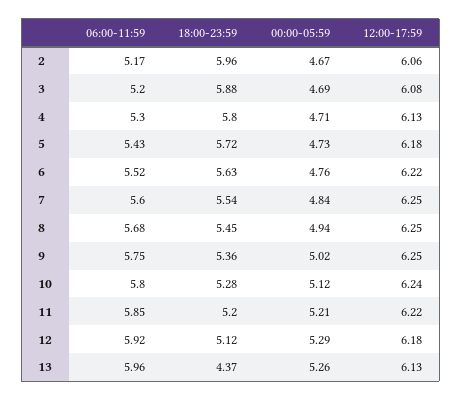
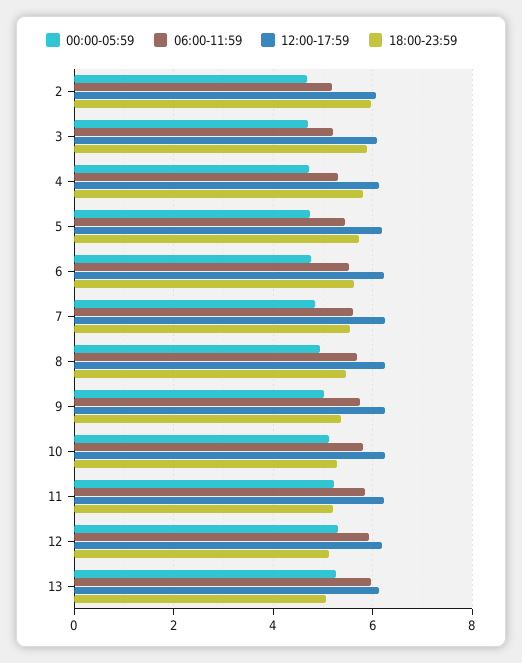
  {
    "06:00-11:59": {
      "2": 5.17,
      "3": 5.2,
      "4": 5.3,
      "5": 5.43,
      "6": 5.52,
      "7": 5.6,
      "8": 5.68,
      "9": 5.75,
      "10": 5.8,
      "11": 5.85,
      "12": 5.92,
      "13": 5.96
    },
    "18:00-23:59": {
      "2": 5.96,
      "3": 5.88,
      "4": 5.8,
      "5": 5.72,
      "6": 5.63,
      "7": 5.54,
      "8": 5.45,
      "9": 5.36,
      "10": 5.28,
      "11": 5.2,
      "12": 5.12,
-     "13": 4.37
+     "13": 5
    },
    "00:00-05:59": {
      "2": 4.67,
      "3": 4.69,
      "4": 4.71,
      "5": 4.73,
      "6": 4.76,
      "7": 4.84,
      "8": 4.94,
      "9": 5.02,
      "10": 5.12,
      "11": 5.21,
      "12": 5.29,
      "13": 5.26
    },
    "12:00-17:59": {
      "2": 6.06,
      "3": 6.08,
      "4": 6.13,
      "5": 6.18,
      "6": 6.22,
      "7": 6.25,
      "8": 6.25,
      "9": 6.25,
      "10": 6.24,
      "11": 6.22,
      "12": 6.18,
      "13": 6.13
    }
  }

